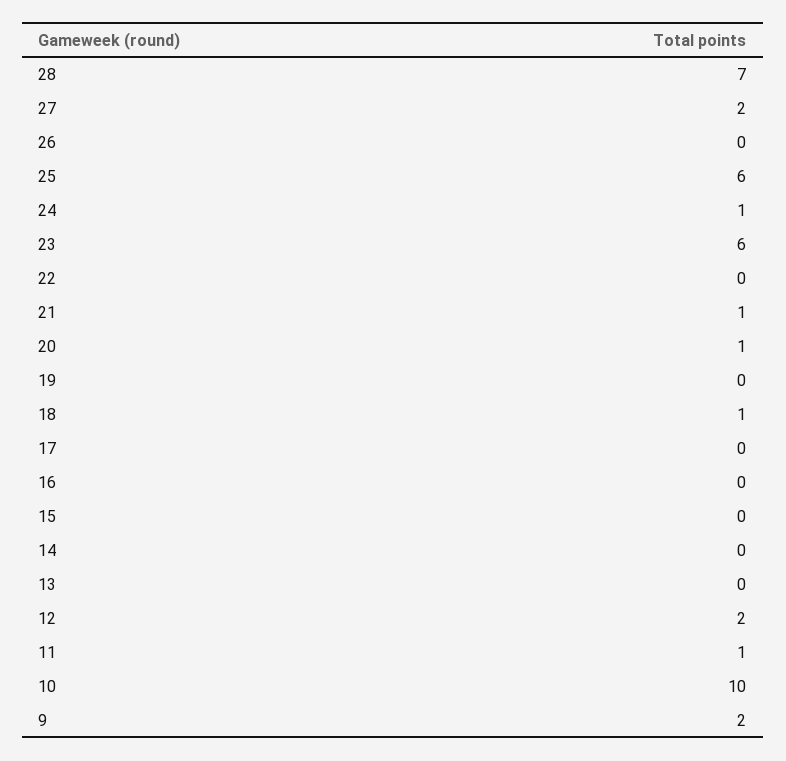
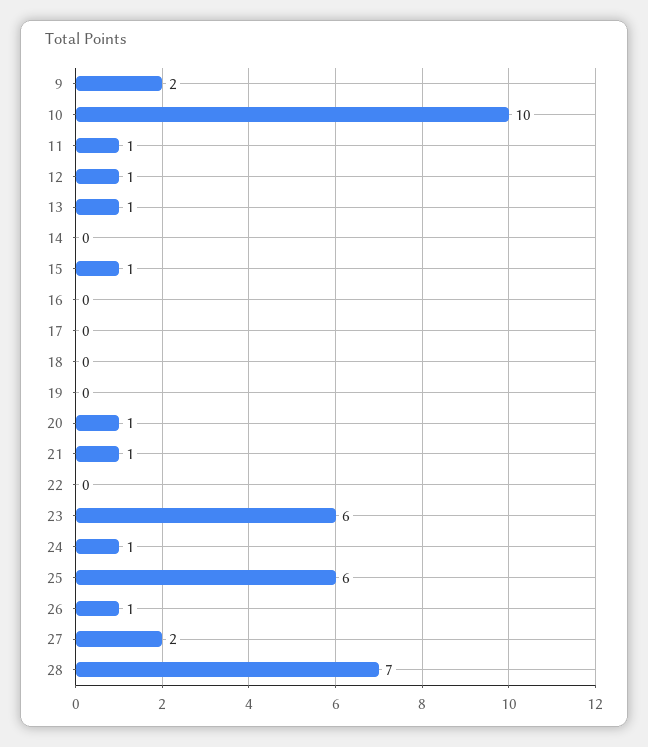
  {
    "28": 7,
    "27": 2,
-   "26": 0,
+   "26": 1,
    "25": 6,
    "24": 1,
    "23": 6,
    "22": 0,
    "21": 1,
    "20": 1,
    "19": 0,
-   "18": 1,
+   "18": 0,
    "17": 0,
    "16": 0,
-   "15": 0,
+   "15": 1,
    "14": 0,
-   "13": 0,
+   "13": 1,
-   "12": 2,
+   "12": 1,
    "11": 1,
    "10": 10,
    "9": 2
  }

